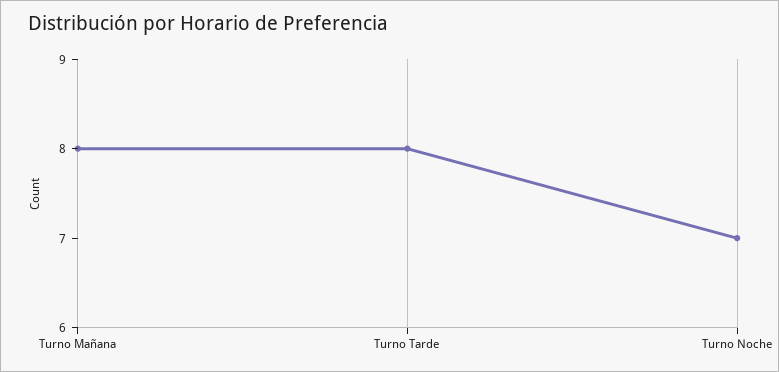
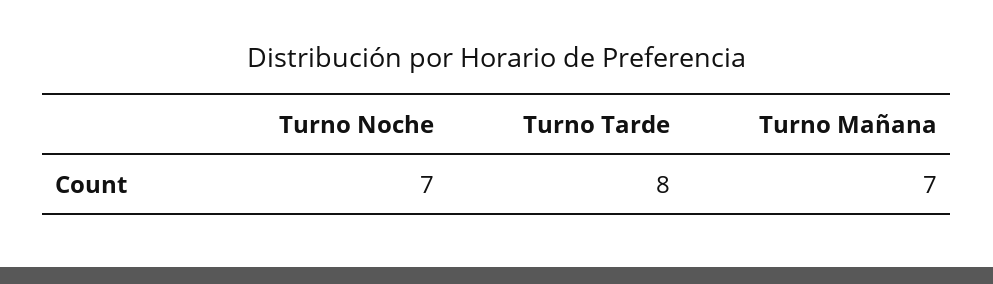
  {
-   "Turno Mañana": 8,
+   "Turno Mañana": 7,
    "Turno Tarde": 8,
    "Turno Noche": 7
  }

